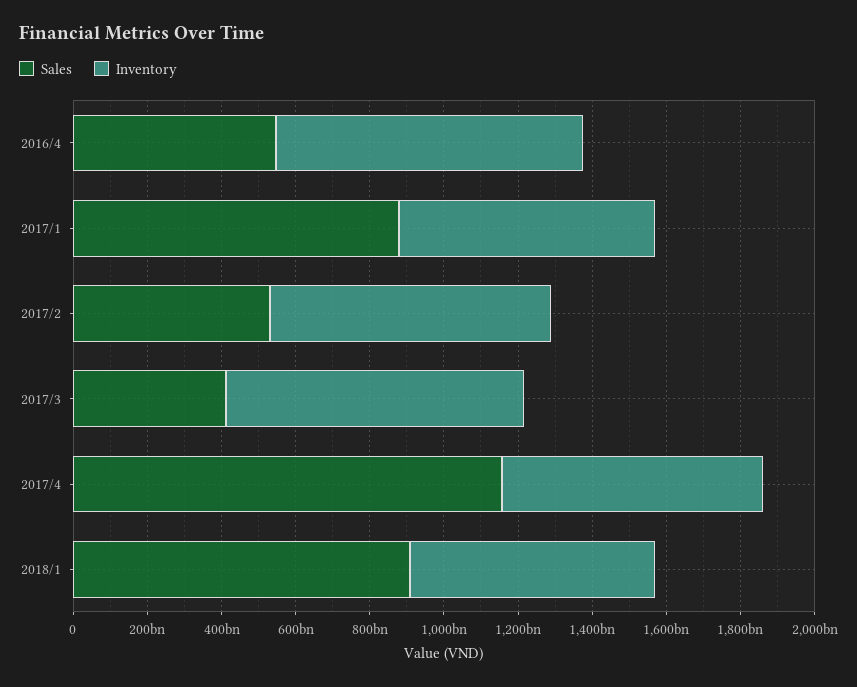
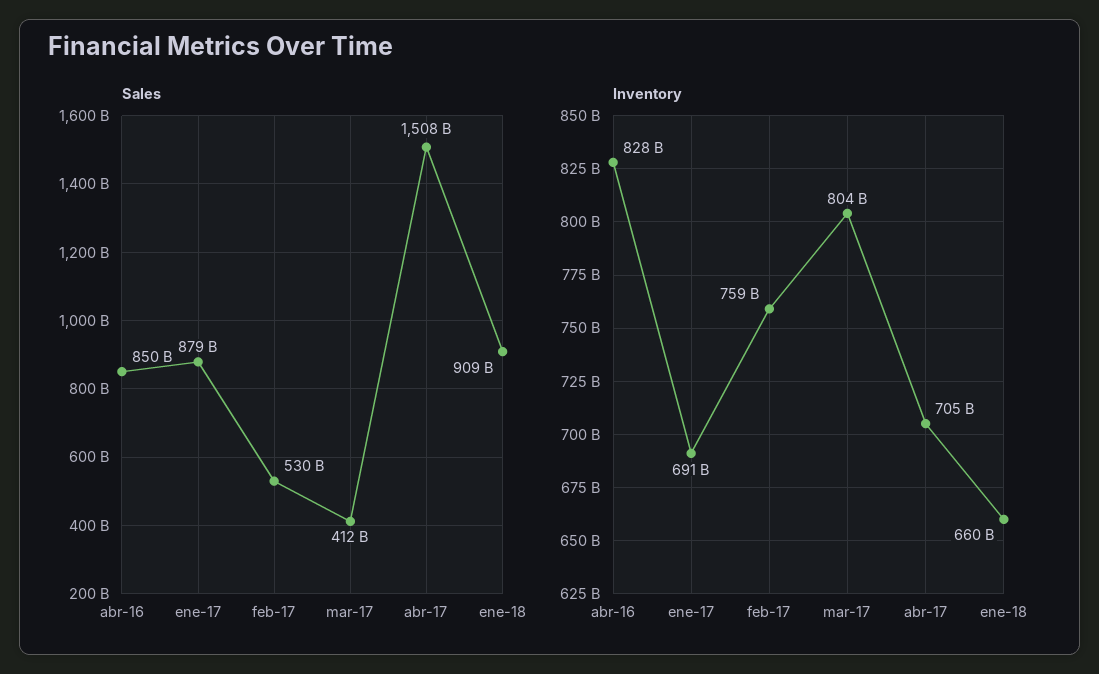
  {
    "Sales": {
-     "2016/4": 550000000000,
+     "2016/4": 850000000000,
      "2017/1": 879000000000,
      "2017/2": 530000000000,
      "2017/3": 412000000000,
-     "2017/4": 1150000000000,
+     "2017/4": 1508000000000,
      "2018/1": 909000000000
    },
    "Inventory": {
      "2016/4": 828000000000,
      "2017/1": 691000000000,
      "2017/2": 759000000000,
      "2017/3": 804000000000,
      "2017/4": 705000000000,
      "2018/1": 660000000000
    }
  }

